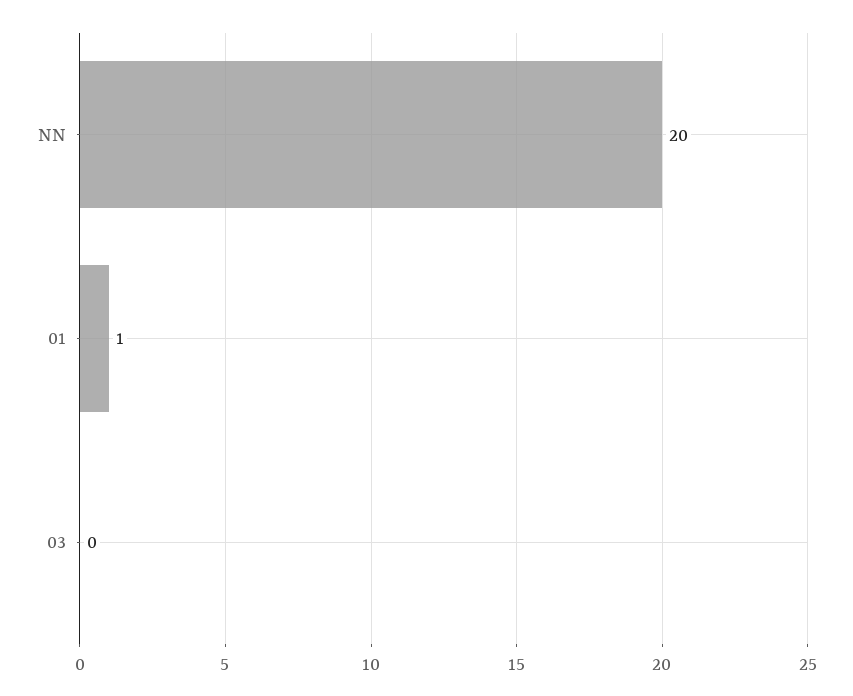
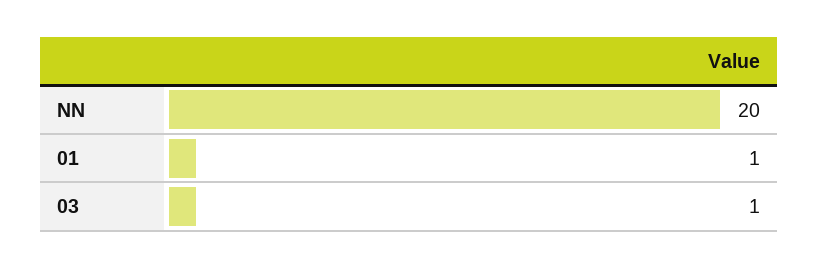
  {
    "NN": 20,
    "01": 1,
-   "03": 0
+   "03": 1
  }

